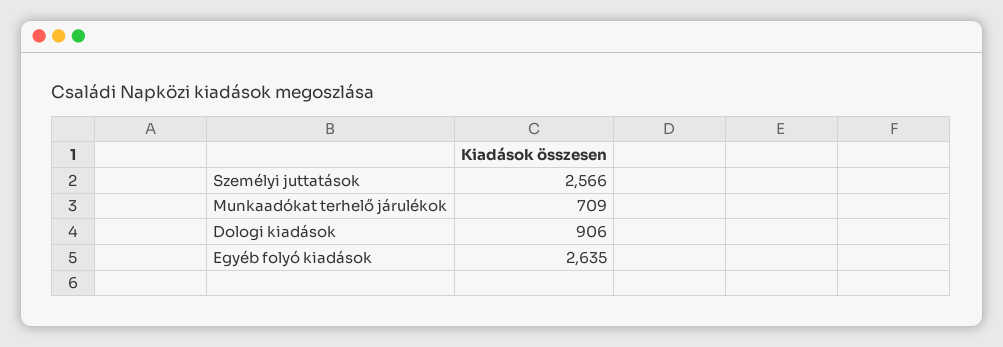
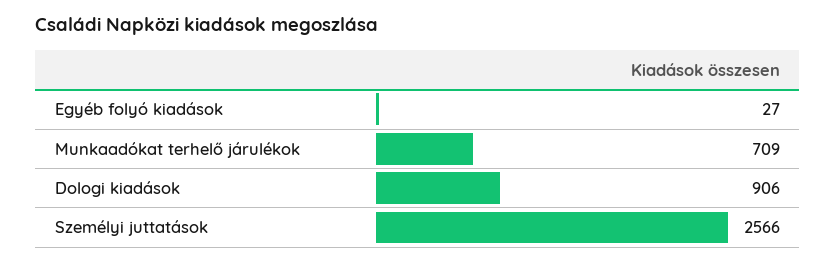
  {
    "Személyi juttatások": 2566,
    "Munkaadókat terhelő járulékok": 709,
    "Dologi kiadások": 906,
-   "Egyéb folyó kiadások": 2635
+   "Egyéb folyó kiadások": 27
  }

